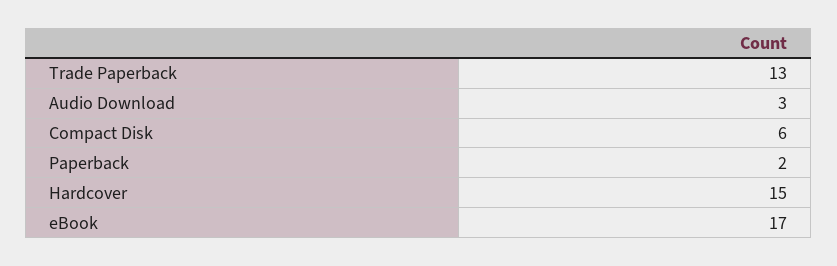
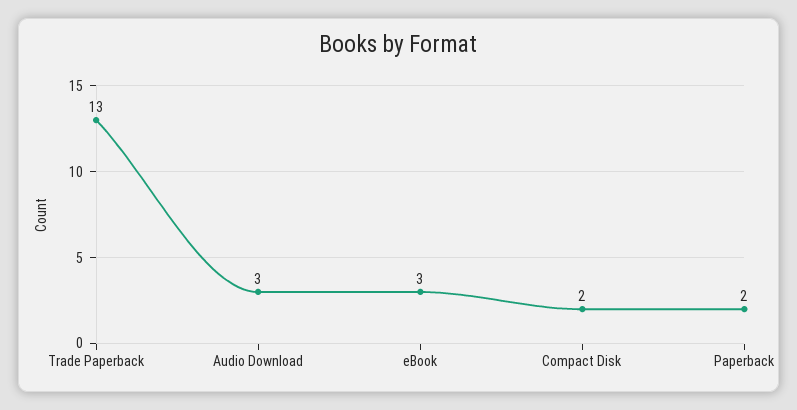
  {
    "Trade Paperback": 13,
    "Audio Download": 3,
-   "Compact Disk": 6,
+   "Compact Disk": 2,
    "Paperback": 2,
-   "Hardcover": 15,
-   "eBook": 17
+   "eBook": 3
  }

